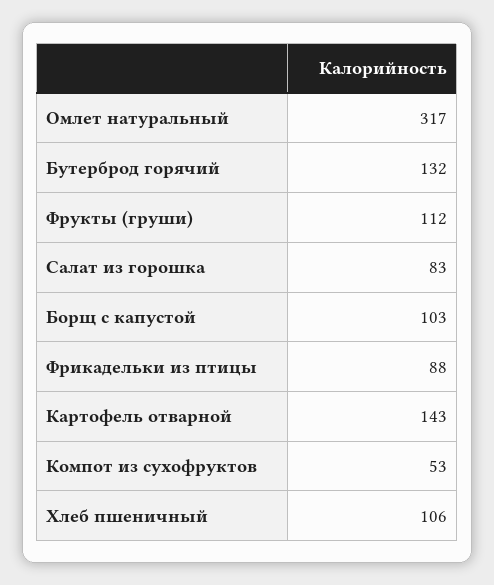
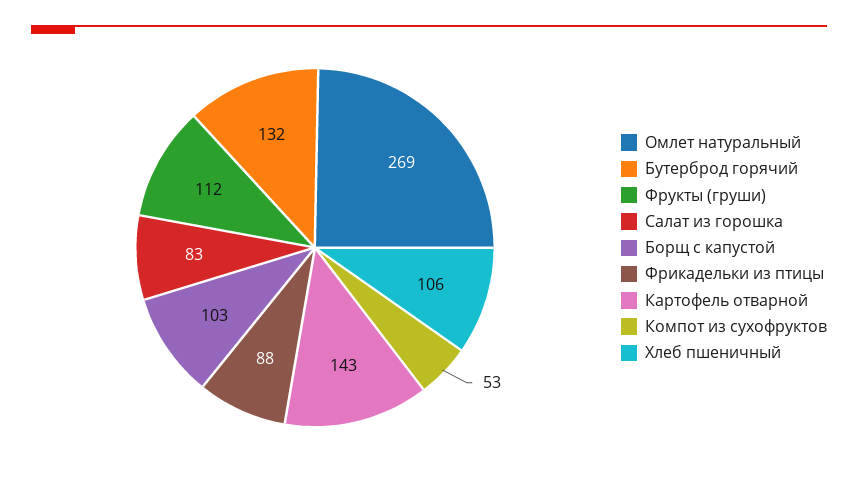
  {
-   "Омлет натуральный": 317,
+   "Омлет натуральный": 269,
    "Бутерброд горячий": 132,
    "Фрукты (груши)": 112,
    "Салат из горошка": 83,
    "Борщ с капустой": 103,
    "Фрикадельки из птицы": 88,
    "Картофель отварной": 143,
    "Компот из сухофруктов": 53,
    "Хлеб пшеничный": 106
  }

